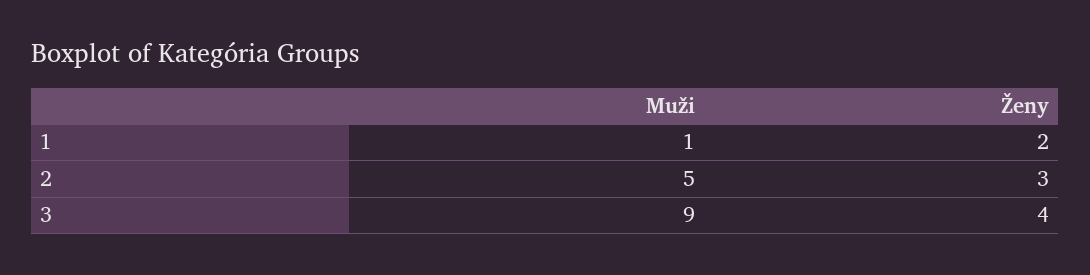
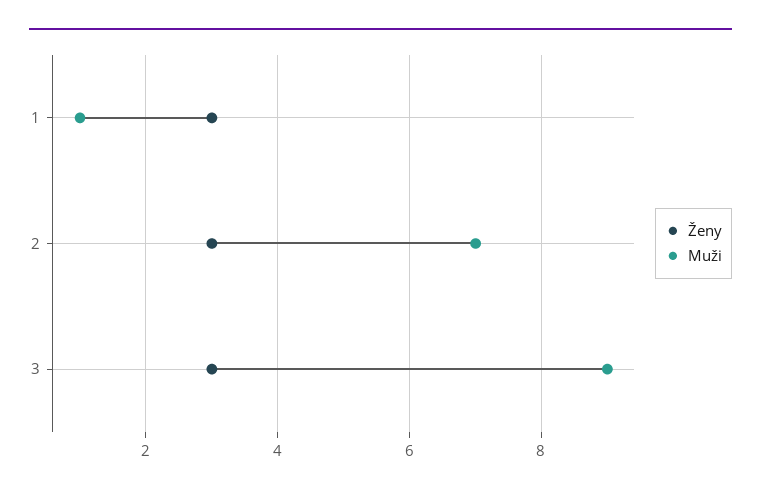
  {
    "Muži": {
      "1": 1,
-     "2": 5,
+     "2": 7,
      "3": 9
    },
    "Ženy": {
-     "1": 2,
+     "1": 3,
      "2": 3,
-     "3": 4
+     "3": 3
    }
  }

